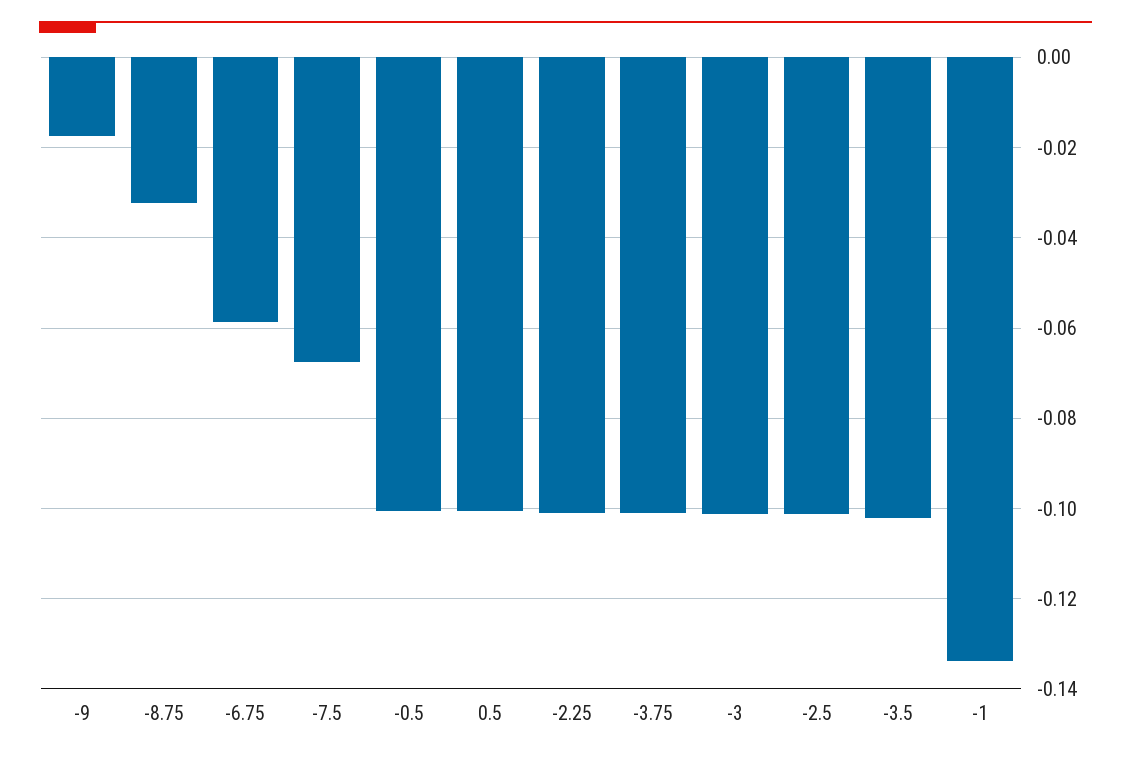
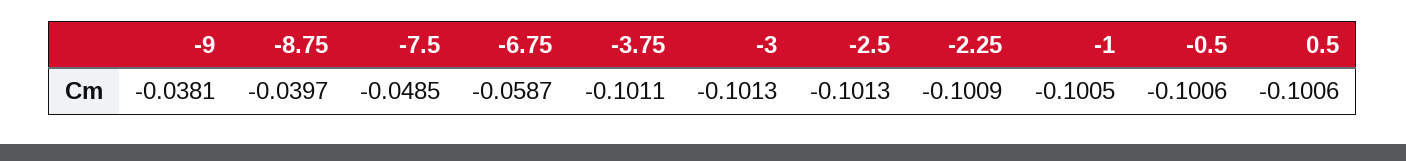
  {
-   "-9": -0.018,
+   "-9": -0.0381,
-   "-8.75": -0.032,
+   "-8.75": -0.0397,
    "-6.75": -0.0587,
-   "-7.5": -0.068,
+   "-7.5": -0.0485,
    "-0.5": -0.1006,
    "0.5": -0.1006,
    "-2.25": -0.1009,
    "-3.75": -0.1011,
    "-3": -0.1013,
    "-2.5": -0.1013,
-   "-3.5": -0.102,
-   "-1": -0.134
+   "-1": -0.1005
  }

